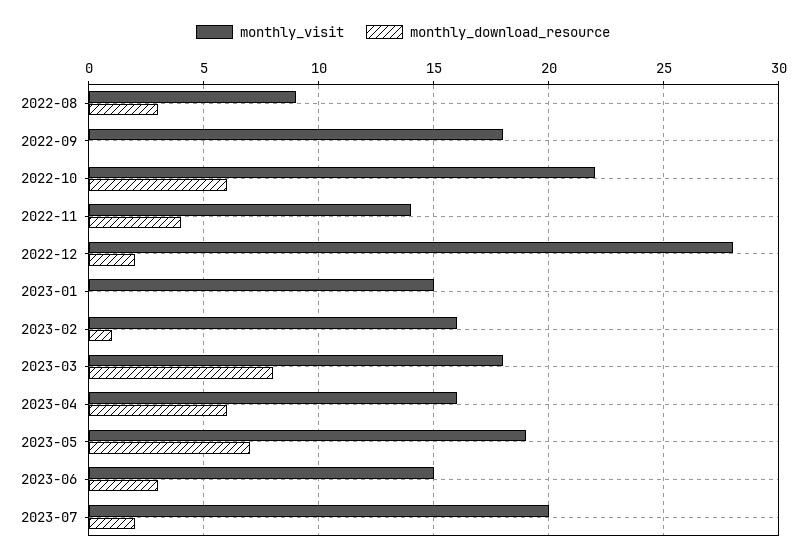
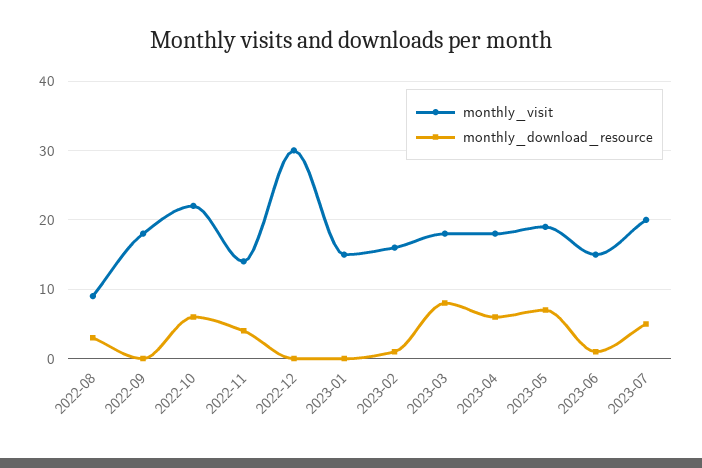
  {
    "monthly_visit": {
      "2022-08": 9,
      "2022-09": 18,
      "2022-10": 22,
      "2022-11": 14,
-     "2022-12": 28,
+     "2022-12": 30,
      "2023-01": 15,
      "2023-02": 16,
      "2023-03": 18,
-     "2023-04": 16,
+     "2023-04": 18,
      "2023-05": 19,
      "2023-06": 15,
      "2023-07": 20
    },
    "monthly_download_resource": {
      "2022-08": 3,
      "2022-09": 0,
      "2022-10": 6,
      "2022-11": 4,
-     "2022-12": 2,
+     "2022-12": 0,
      "2023-01": 0,
      "2023-02": 1,
      "2023-03": 8,
      "2023-04": 6,
      "2023-05": 7,
-     "2023-06": 3,
+     "2023-06": 1,
-     "2023-07": 2
+     "2023-07": 5
    }
  }

